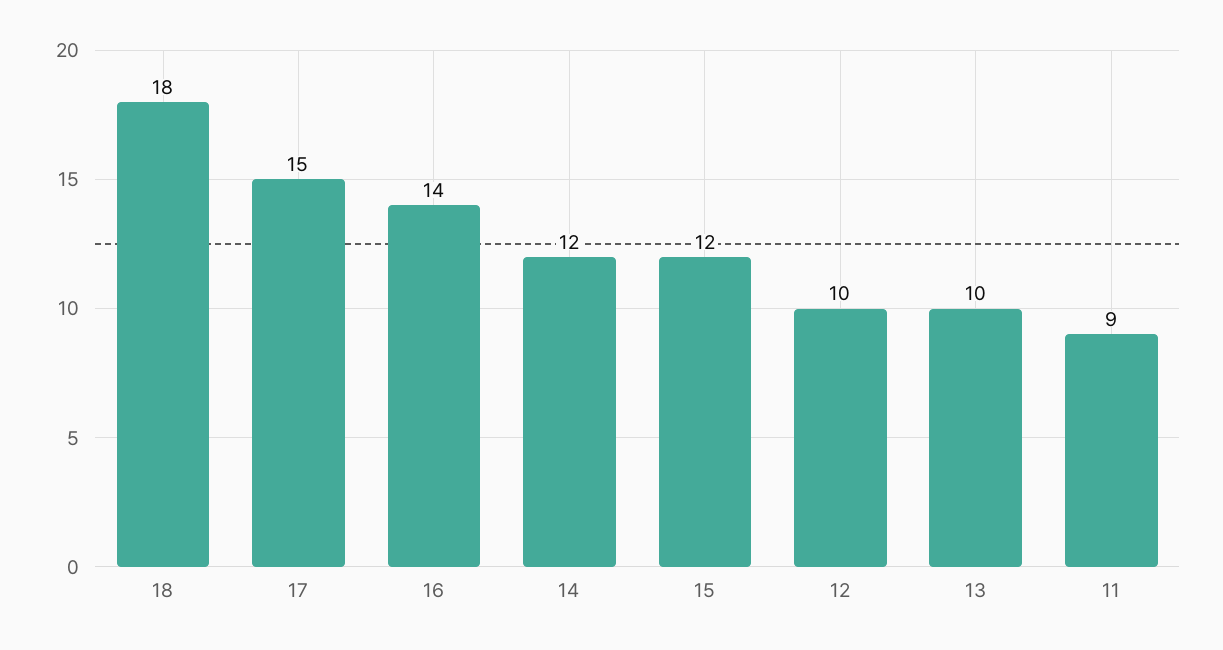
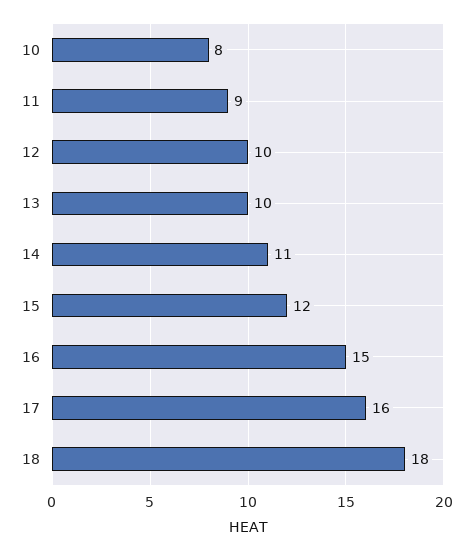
  {
    "18": 18,
-   "17": 15,
+   "17": 16,
-   "16": 14,
+   "16": 15,
-   "14": 12,
+   "14": 11,
    "15": 12,
    "12": 10,
    "13": 10,
-   "11": 9
+   "11": 9,
+   "10": 8
  }

